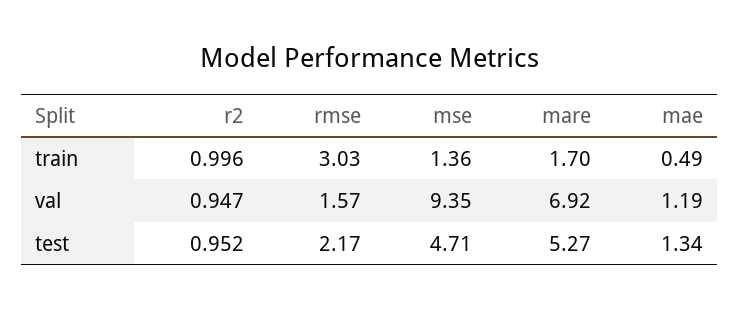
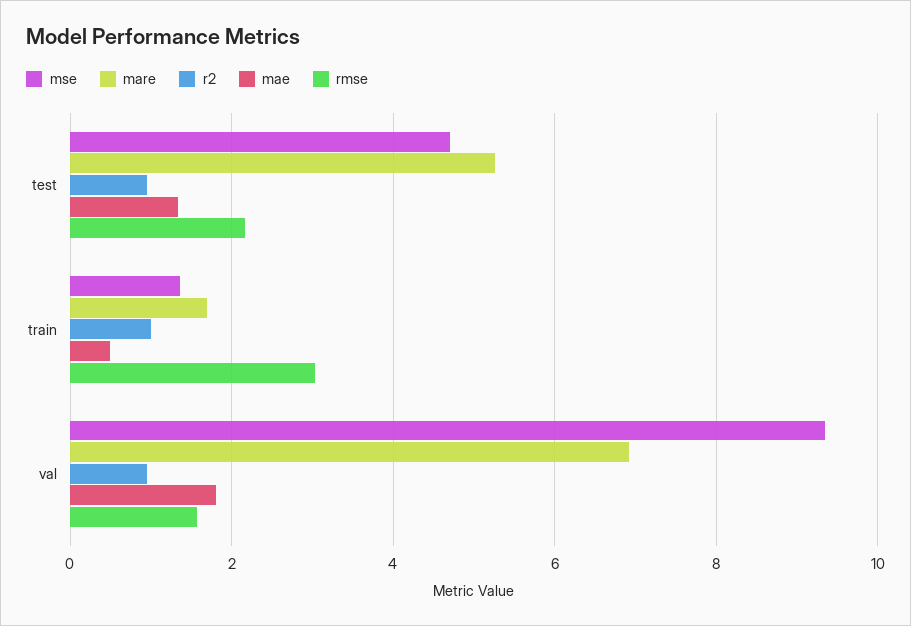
  {
    "r2": {
      "train": 0.996,
      "val": 0.947,
      "test": 0.952
    },
    "rmse": {
      "train": 3.03,
      "val": 1.57,
      "test": 2.17
    },
    "mse": {
      "train": 1.36,
      "val": 9.35,
      "test": 4.71
    },
    "mare": {
      "train": 1.7,
      "val": 6.92,
      "test": 5.27
    },
    "mae": {
      "train": 0.49,
-     "val": 1.19,
+     "val": 1.8,
      "test": 1.34
    }
  }

